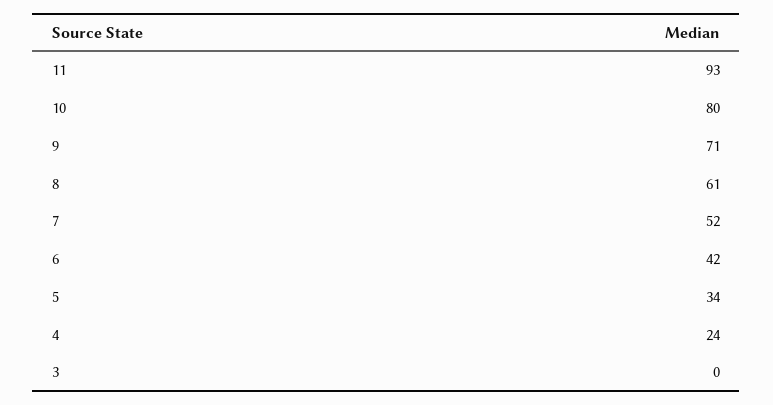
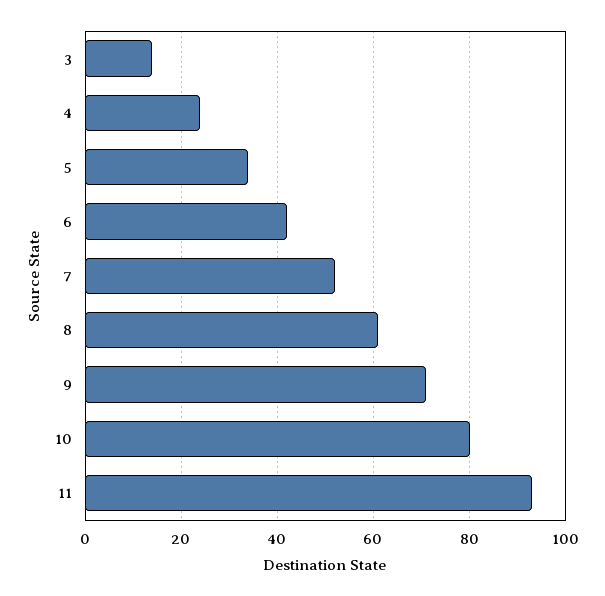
  {
    "11": 93,
    "10": 80,
    "9": 71,
    "8": 61,
    "7": 52,
    "6": 42,
    "5": 34,
    "4": 24,
-   "3": 0
+   "3": 15
  }

